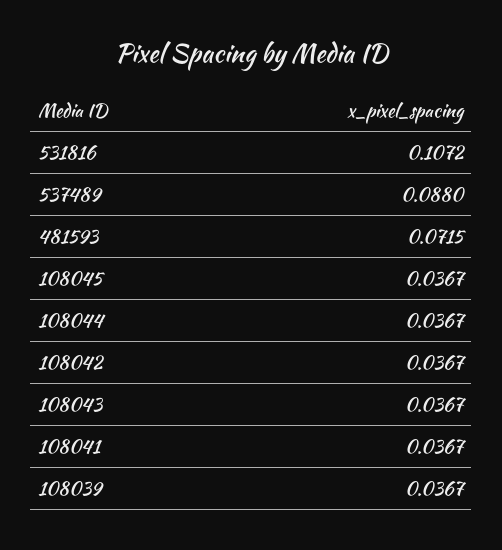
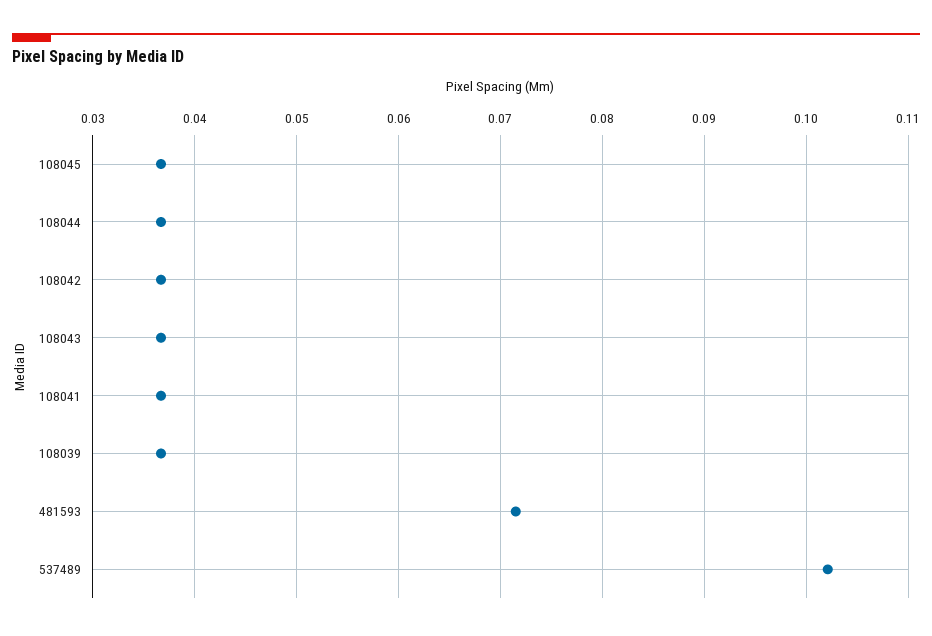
  {
-   "531816": 0.1072,
-   "537489": 0.088,
+   "537489": 0.102,
    "481593": 0.0715,
    "108045": 0.0367,
    "108044": 0.0367,
    "108042": 0.0367,
    "108043": 0.0367,
    "108041": 0.0367,
    "108039": 0.0367
  }

